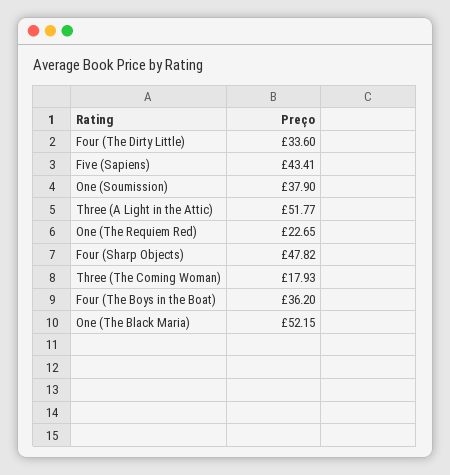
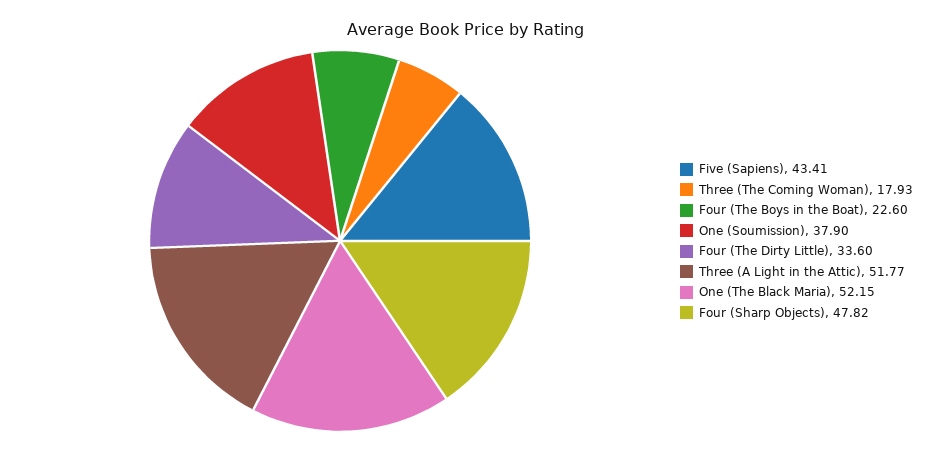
  {
    "Four (The Dirty Little)": 33.6,
    "Five (Sapiens)": 43.41,
    "One (Soumission)": 37.9,
    "Three (A Light in the Attic)": 51.77,
-   "One (The Requiem Red)": 22.65,
    "Four (Sharp Objects)": 47.82,
    "Three (The Coming Woman)": 17.93,
-   "Four (The Boys in the Boat)": 36.2,
+   "Four (The Boys in the Boat)": 22.6,
    "One (The Black Maria)": 52.15
  }

